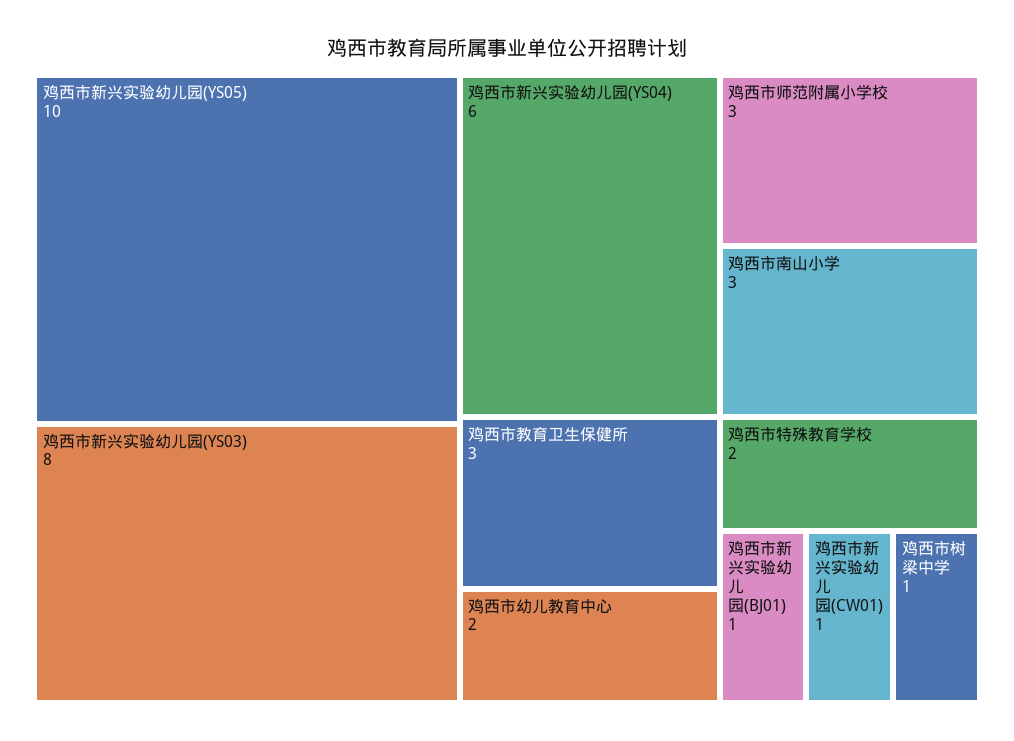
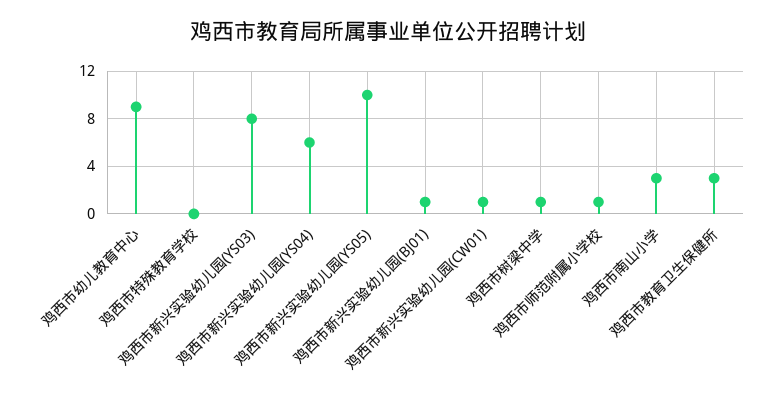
  {
    "鸡西市新兴实验幼儿园(YS05)": 10,
    "鸡西市新兴实验幼儿园(YS03)": 8,
    "鸡西市新兴实验幼儿园(YS04)": 6,
-   "鸡西市师范附属小学校": 3,
+   "鸡西市师范附属小学校": 1,
    "鸡西市南山小学": 3,
    "鸡西市教育卫生保健所": 3,
-   "鸡西市幼儿教育中心": 2,
+   "鸡西市幼儿教育中心": 9,
-   "鸡西市特殊教育学校": 2,
+   "鸡西市特殊教育学校": 0,
    "鸡西市新兴实验幼儿园(BJ01)": 1,
    "鸡西市新兴实验幼儿园(CW01)": 1,
    "鸡西市树梁中学": 1
  }

